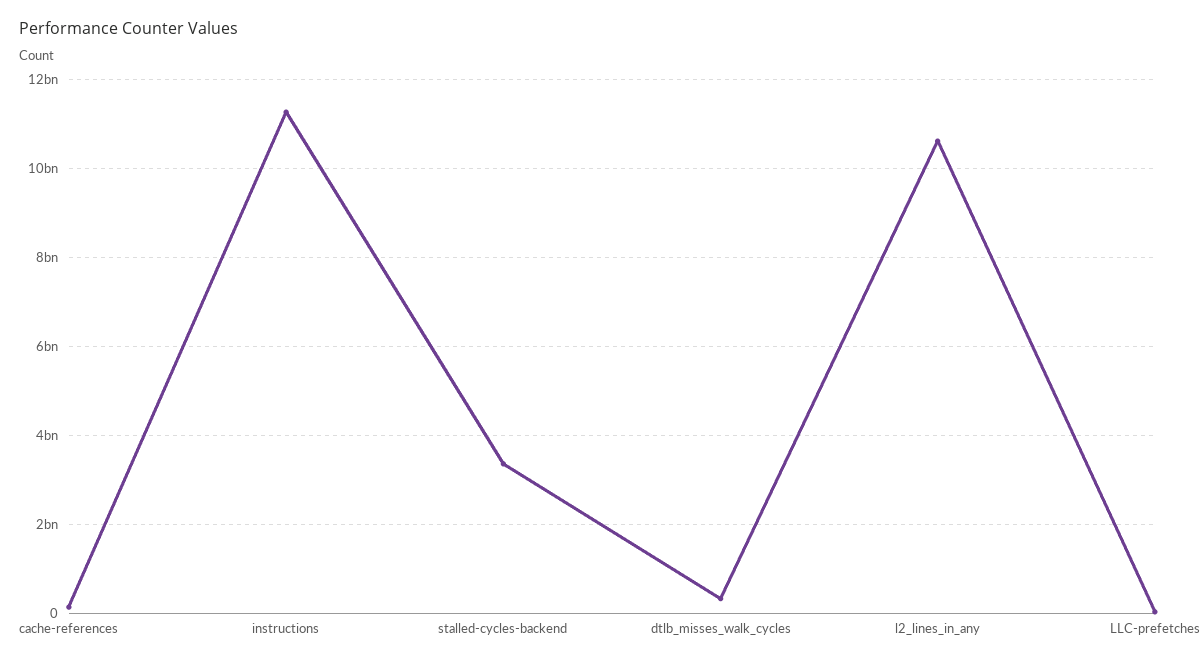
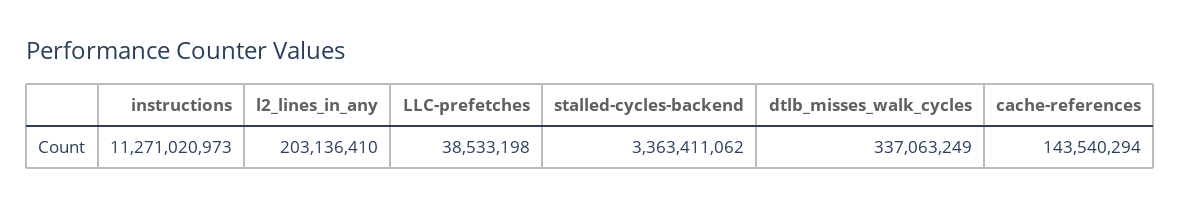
  {
    "cache-references": 143540294,
    "instructions": 11271020973,
    "stalled-cycles-backend": 3363411062,
    "dtlb_misses_walk_cycles": 337063249,
-   "l2_lines_in_any": 10600000000,
+   "l2_lines_in_any": 203136410,
    "LLC-prefetches": 38533198
  }

